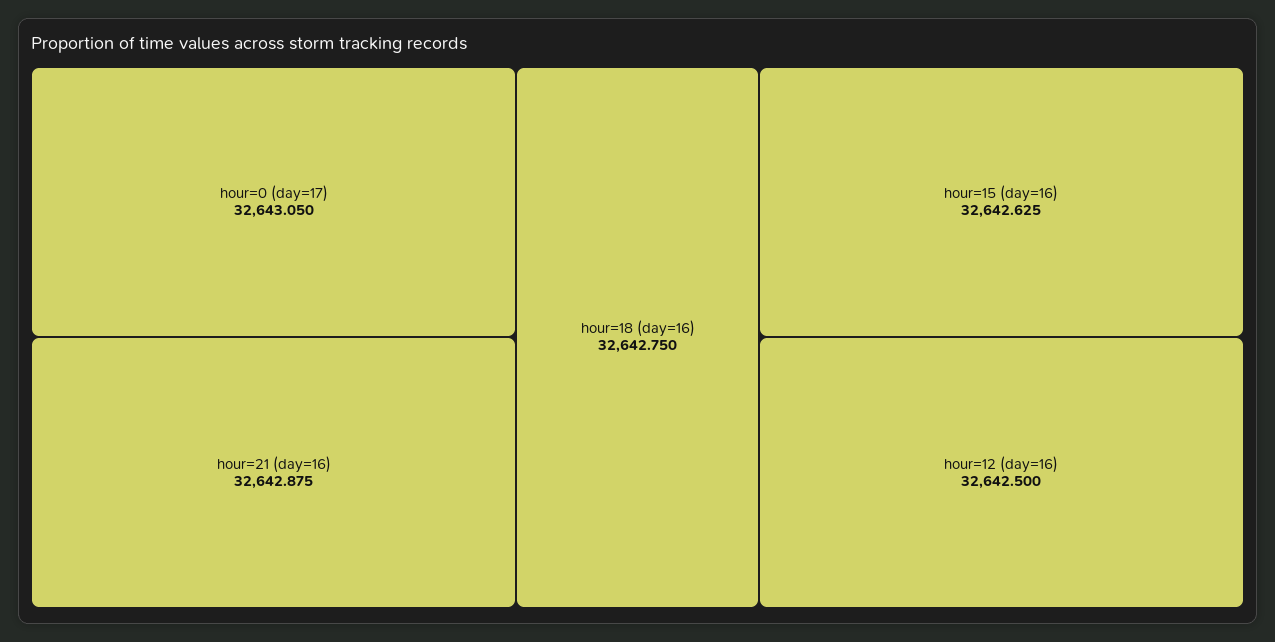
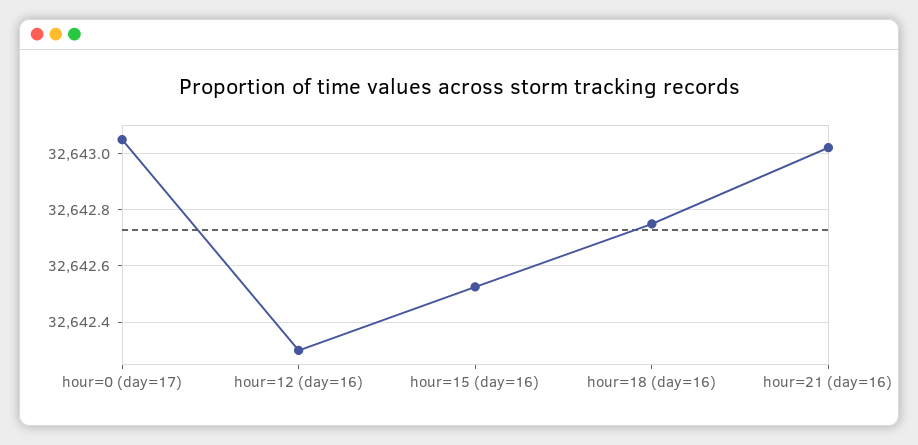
  {
    "hour=0 (day=17)": 32643.05,
-   "hour=21 (day=16)": 32642.875,
+   "hour=21 (day=16)": 32643.025,
    "hour=18 (day=16)": 32642.75,
-   "hour=15 (day=16)": 32642.625,
+   "hour=15 (day=16)": 32642.525,
-   "hour=12 (day=16)": 32642.5
+   "hour=12 (day=16)": 32642.3
  }

